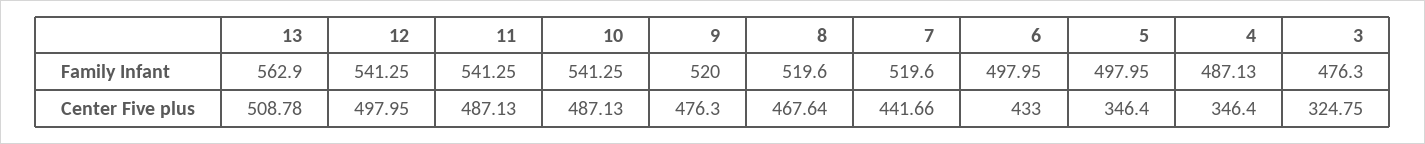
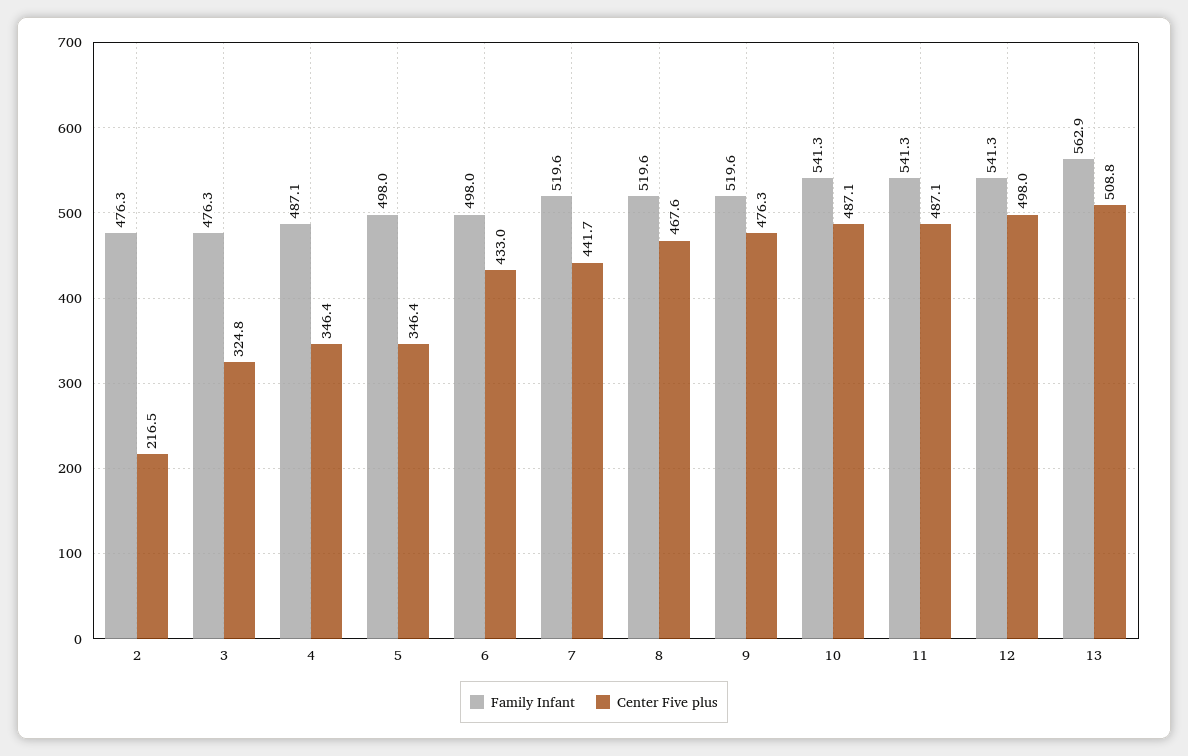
  {
    "Family Infant": {
      "13": 562.9,
      "12": 541.25,
      "11": 541.25,
      "10": 541.25,
-     "9": 520,
+     "9": 519.6,
      "8": 519.6,
      "7": 519.6,
      "6": 497.95,
      "5": 497.95,
      "4": 487.13,
-     "3": 476.3
+     "3": 476.3,
+     "2": 476.3
    },
    "Center Five plus": {
      "13": 508.78,
      "12": 497.95,
      "11": 487.13,
      "10": 487.13,
      "9": 476.3,
      "8": 467.64,
      "7": 441.66,
      "6": 433,
      "5": 346.4,
      "4": 346.4,
-     "3": 324.75
+     "3": 324.75,
+     "2": 216.5
    }
  }

